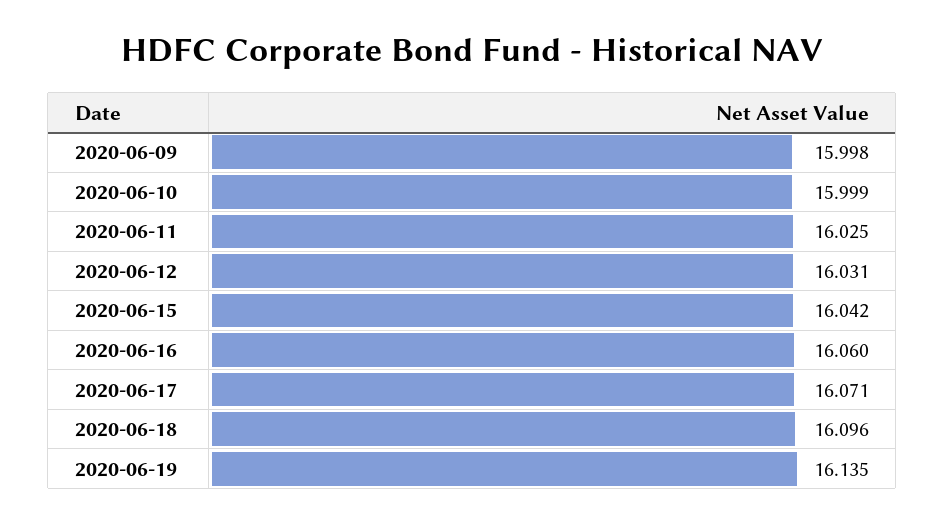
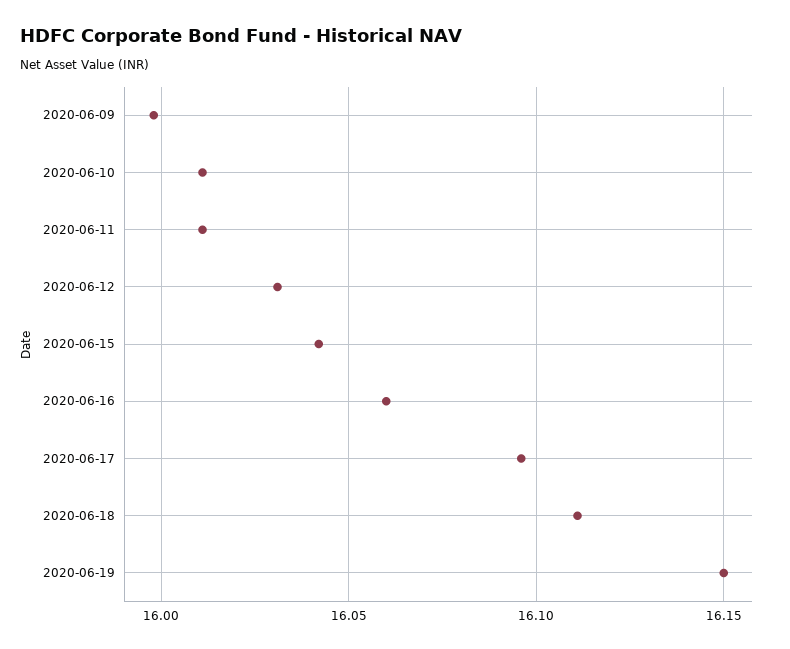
  {
    "2020-06-09": 15.998,
-   "2020-06-10": 15.999,
+   "2020-06-10": 16.01,
-   "2020-06-11": 16.025,
+   "2020-06-11": 16.01,
    "2020-06-12": 16.031,
    "2020-06-15": 16.042,
    "2020-06-16": 16.06,
-   "2020-06-17": 16.071,
+   "2020-06-17": 16.095,
-   "2020-06-18": 16.096,
+   "2020-06-18": 16.11,
-   "2020-06-19": 16.135
+   "2020-06-19": 16.15
  }

